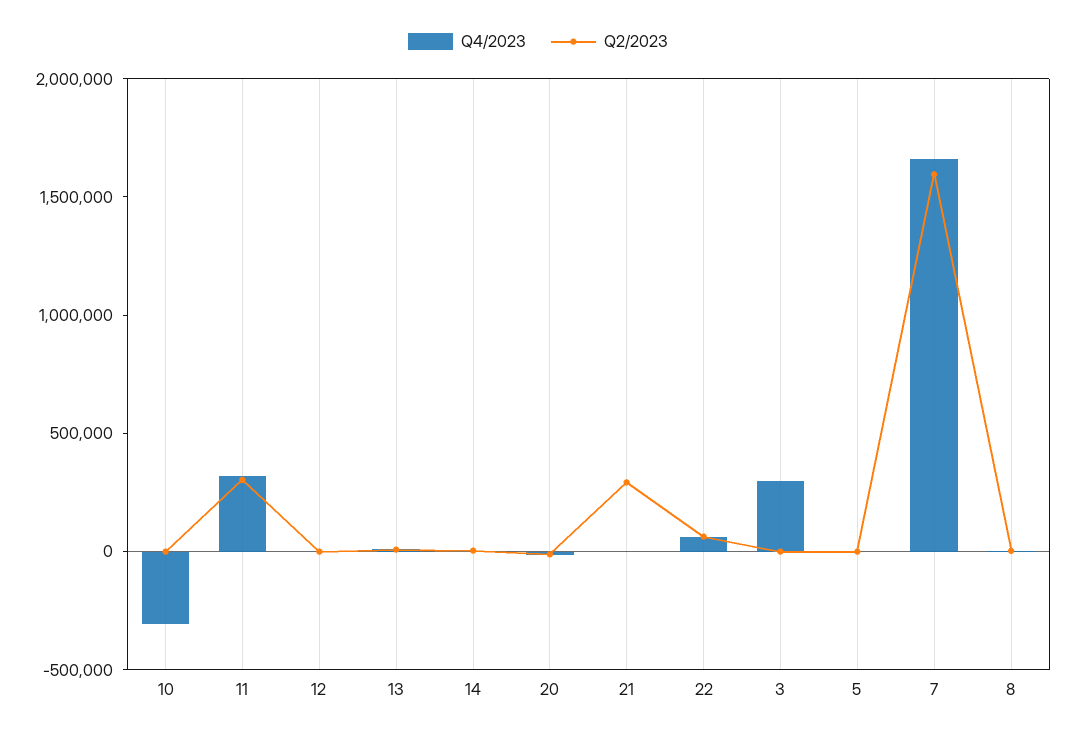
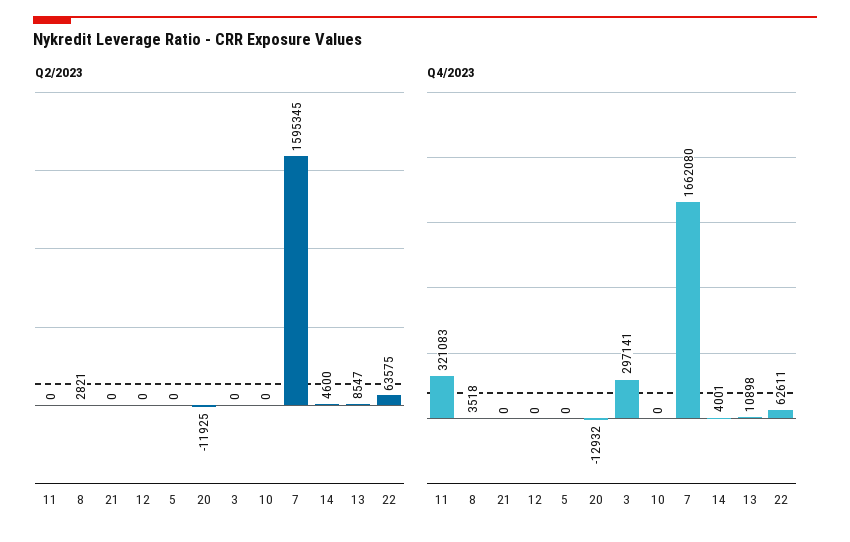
  {
    "Q4/2023": {
-     "10": -300000,
+     "10": 0,
      "11": 321083,
      "12": 0,
      "13": 10898,
      "14": 4001,
      "20": -12932,
      "21": 0,
      "22": 62611,
      "3": 297141,
      "5": 0,
      "7": 1662080,
      "8": 3518
    },
    "Q2/2023": {
      "10": 0,
-     "11": 300000,
+     "11": 0,
      "12": 0,
      "13": 8547,
      "14": 4600,
      "20": -11925,
-     "21": 300000,
+     "21": 0,
      "22": 63575,
      "3": 0,
      "5": 0,
      "7": 1595345,
      "8": 2821
    }
  }

